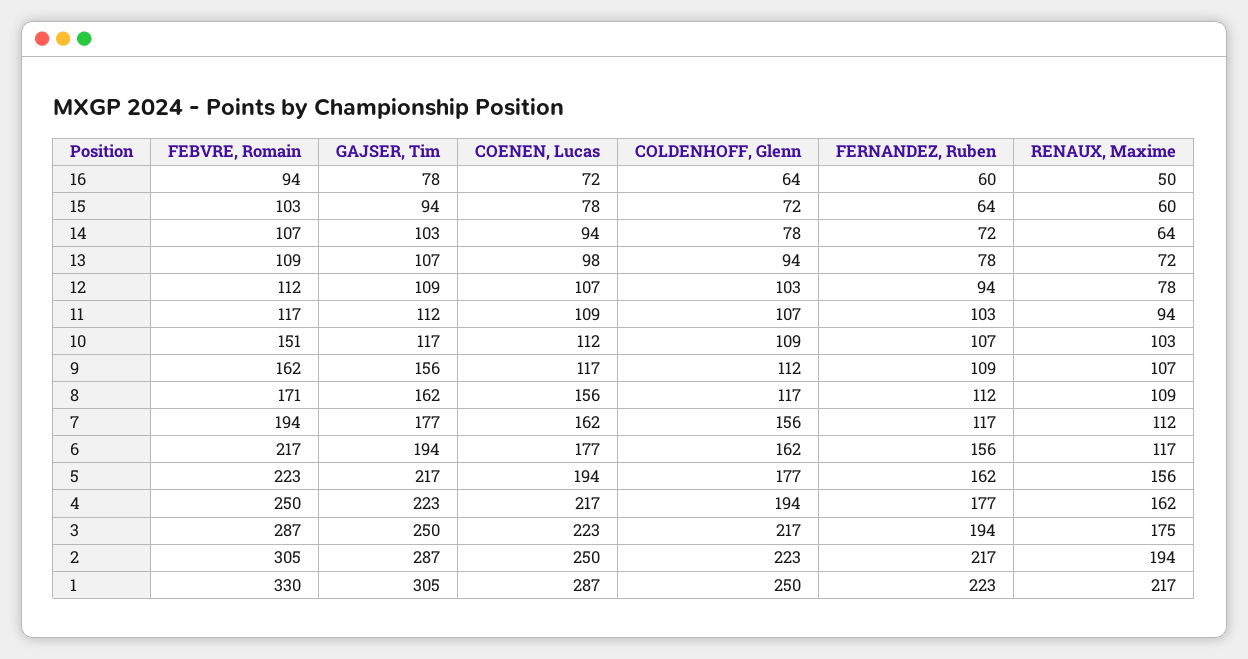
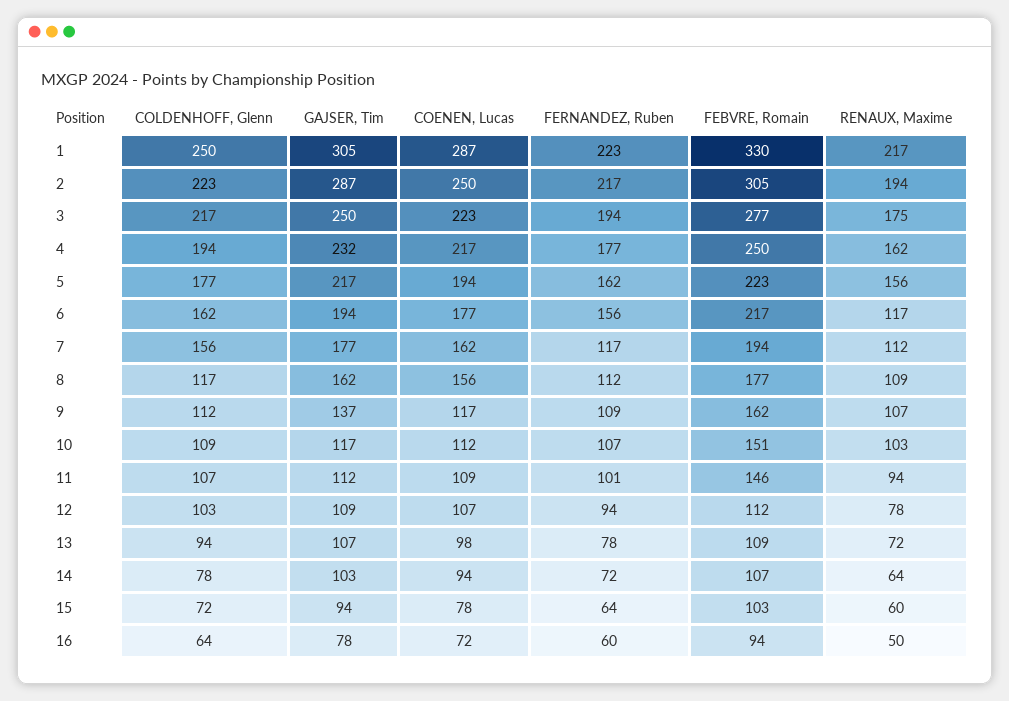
  {
    "FEBVRE, Romain": {
      "16": 94,
      "15": 103,
      "14": 107,
      "13": 109,
      "12": 112,
-     "11": 117,
+     "11": 146,
      "10": 151,
      "9": 162,
-     "8": 171,
+     "8": 177,
      "7": 194,
      "6": 217,
      "5": 223,
      "4": 250,
-     "3": 287,
+     "3": 277,
      "2": 305,
      "1": 330
    },
    "GAJSER, Tim": {
      "16": 78,
      "15": 94,
      "14": 103,
      "13": 107,
      "12": 109,
      "11": 112,
      "10": 117,
-     "9": 156,
+     "9": 137,
      "8": 162,
      "7": 177,
      "6": 194,
      "5": 217,
-     "4": 223,
+     "4": 232,
      "3": 250,
      "2": 287,
      "1": 305
    },
    "COENEN, Lucas": {
      "16": 72,
      "15": 78,
      "14": 94,
      "13": 98,
      "12": 107,
      "11": 109,
      "10": 112,
      "9": 117,
      "8": 156,
      "7": 162,
      "6": 177,
      "5": 194,
      "4": 217,
      "3": 223,
      "2": 250,
      "1": 287
    },
    "COLDENHOFF, Glenn": {
      "16": 64,
      "15": 72,
      "14": 78,
      "13": 94,
      "12": 103,
      "11": 107,
      "10": 109,
      "9": 112,
      "8": 117,
      "7": 156,
      "6": 162,
      "5": 177,
      "4": 194,
      "3": 217,
      "2": 223,
      "1": 250
    },
    "FERNANDEZ, Ruben": {
      "16": 60,
      "15": 64,
      "14": 72,
      "13": 78,
      "12": 94,
-     "11": 103,
+     "11": 101,
      "10": 107,
      "9": 109,
      "8": 112,
      "7": 117,
      "6": 156,
      "5": 162,
      "4": 177,
      "3": 194,
      "2": 217,
      "1": 223
    },
    "RENAUX, Maxime": {
      "16": 50,
      "15": 60,
      "14": 64,
      "13": 72,
      "12": 78,
      "11": 94,
      "10": 103,
      "9": 107,
      "8": 109,
      "7": 112,
      "6": 117,
      "5": 156,
      "4": 162,
      "3": 175,
      "2": 194,
      "1": 217
    }
  }

